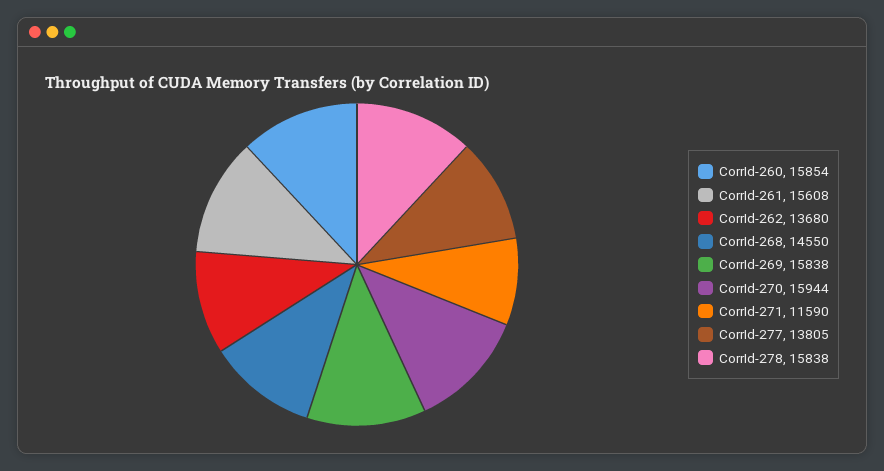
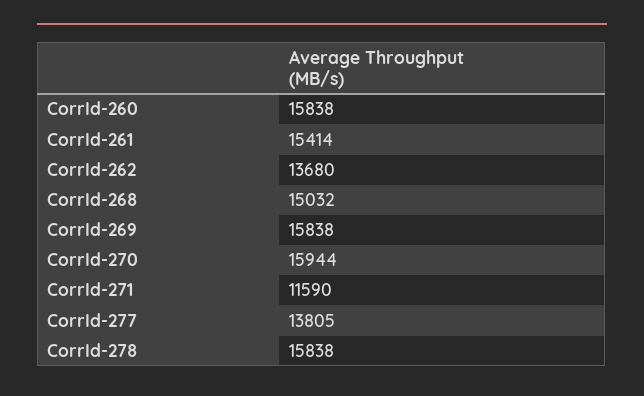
  {
-   "CorrId-260": 15854,
+   "CorrId-260": 15838,
-   "CorrId-261": 15608,
+   "CorrId-261": 15414,
    "CorrId-262": 13680,
-   "CorrId-268": 14550,
+   "CorrId-268": 15032,
    "CorrId-269": 15838,
    "CorrId-270": 15944,
    "CorrId-271": 11590,
    "CorrId-277": 13805,
    "CorrId-278": 15838
  }

